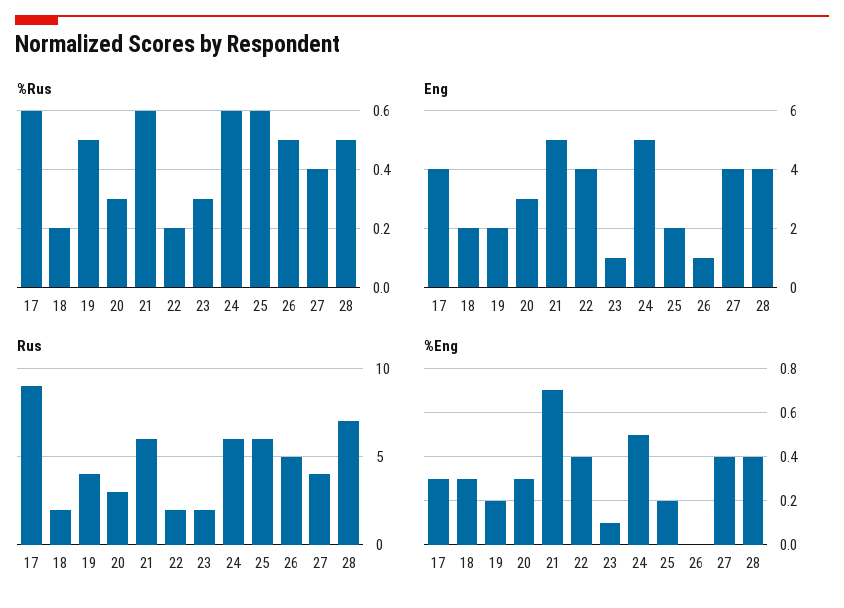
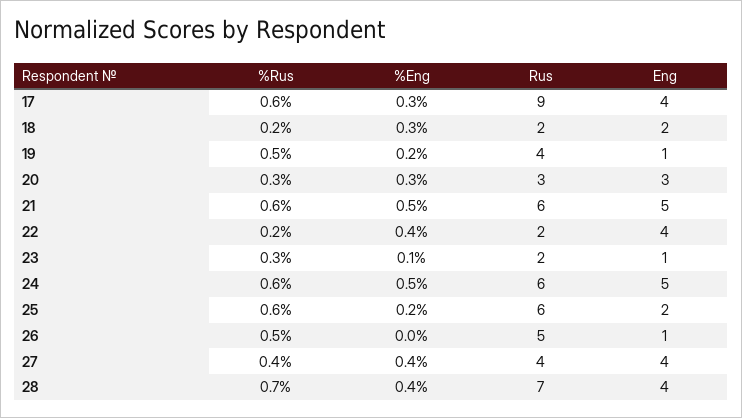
  {
    "%Rus": {
      "17": 0.6,
      "18": 0.2,
      "19": 0.5,
      "20": 0.3,
      "21": 0.6,
      "22": 0.2,
      "23": 0.3,
      "24": 0.6,
      "25": 0.6,
      "26": 0.5,
      "27": 0.4,
-     "28": 0.5
+     "28": 0.7
    },
    "Eng": {
      "17": 4,
      "18": 2,
-     "19": 2,
+     "19": 1,
      "20": 3,
      "21": 5,
      "22": 4,
      "23": 1,
      "24": 5,
      "25": 2,
      "26": 1,
      "27": 4,
      "28": 4
    },
    "Rus": {
      "17": 9,
      "18": 2,
      "19": 4,
      "20": 3,
      "21": 6,
      "22": 2,
      "23": 2,
      "24": 6,
      "25": 6,
      "26": 5,
      "27": 4,
      "28": 7
    },
    "%Eng": {
      "17": 0.3,
      "18": 0.3,
      "19": 0.2,
      "20": 0.3,
-     "21": 0.7,
+     "21": 0.5,
      "22": 0.4,
      "23": 0.1,
      "24": 0.5,
      "25": 0.2,
      "26": 0,
      "27": 0.4,
      "28": 0.4
    }
  }

